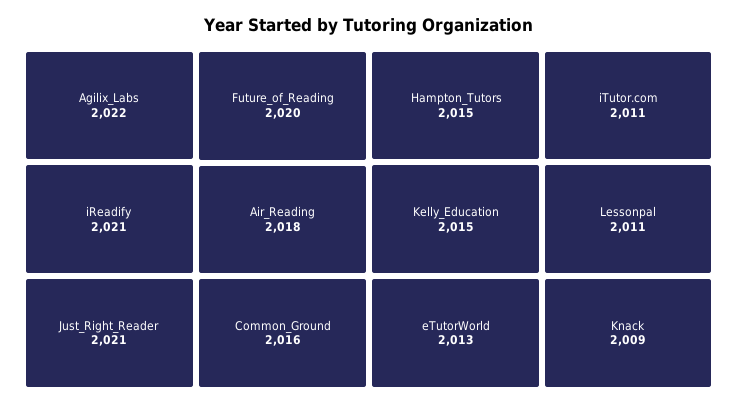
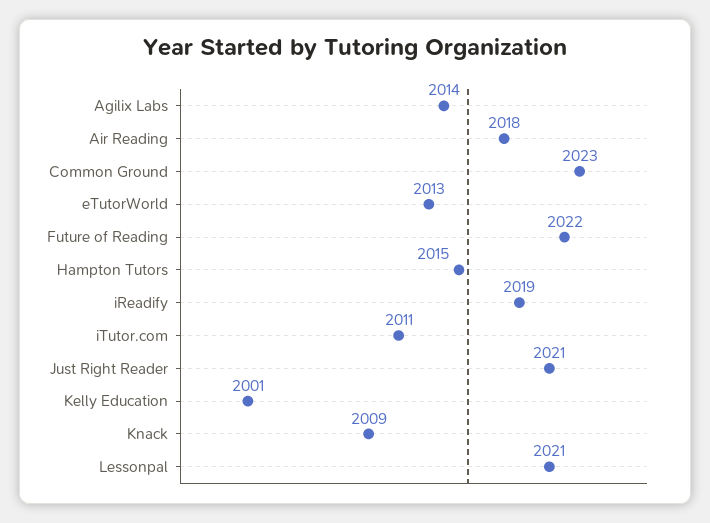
  {
-   "Agilix_Labs": 2022,
+   "Agilix_Labs": 2014,
-   "iReadify": 2021,
+   "iReadify": 2019,
    "Just_Right_Reader": 2021,
-   "Future_of_Reading": 2020,
+   "Future_of_Reading": 2022,
    "Air_Reading": 2018,
-   "Common_Ground": 2016,
+   "Common_Ground": 2023,
    "Hampton_Tutors": 2015,
-   "Kelly_Education": 2015,
+   "Kelly_Education": 2001,
    "eTutorWorld": 2013,
    "iTutor.com": 2011,
-   "Lessonpal": 2011,
+   "Lessonpal": 2021,
    "Knack": 2009
  }

